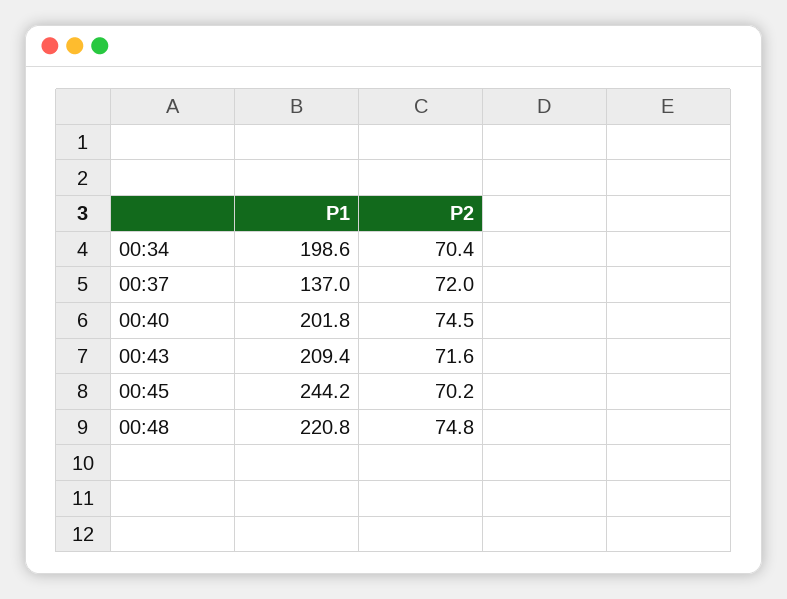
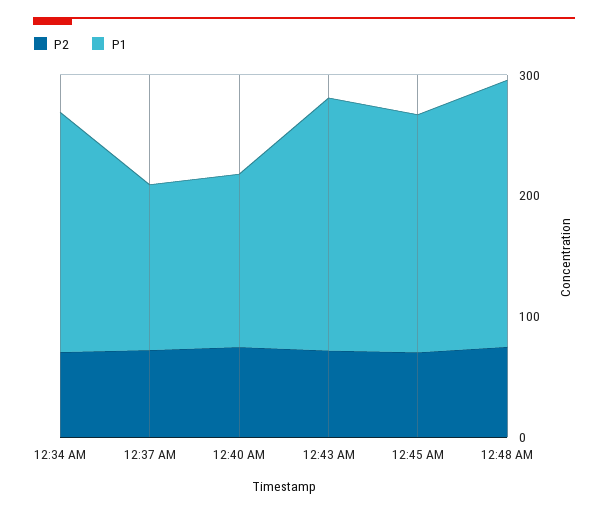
  {
    "P1": {
      "00:34": 198.6,
      "00:37": 137,
-     "00:40": 201.8,
+     "00:40": 140,
      "00:43": 209.4,
-     "00:45": 244.2,
+     "00:45": 200,
      "00:48": 220.8
    },
    "P2": {
      "00:34": 70.4,
      "00:37": 72,
      "00:40": 74.5,
      "00:43": 71.6,
      "00:45": 70.2,
      "00:48": 74.8
    }
  }

